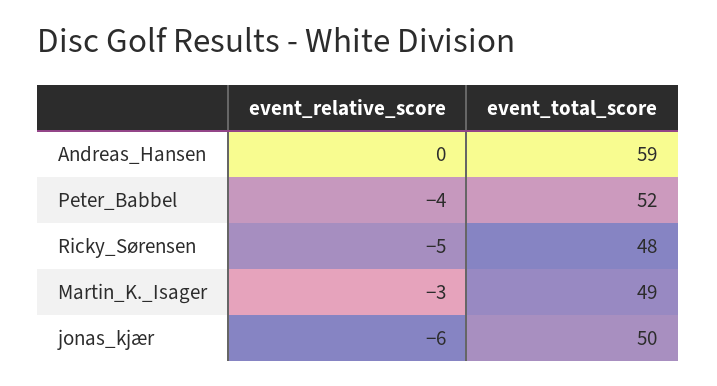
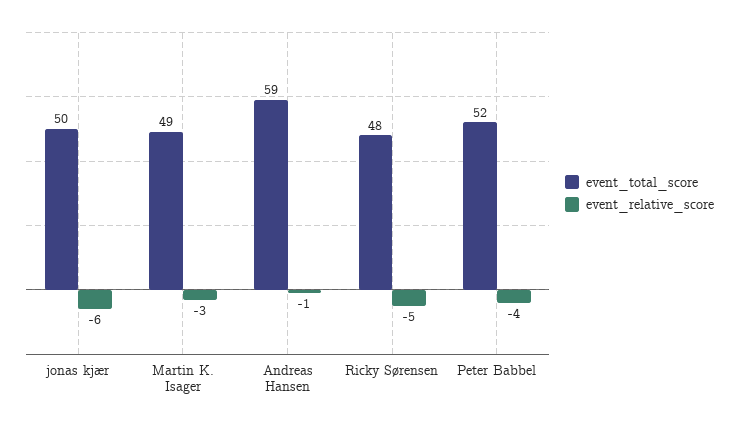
  {
    "event_relative_score": {
-     "Andreas_Hansen": 0,
+     "Andreas_Hansen": -1,
      "Peter_Babbel": -4,
      "Ricky_Sørensen": -5,
      "Martin_K._Isager": -3,
      "jonas_kjær": -6
    },
    "event_total_score": {
      "Andreas_Hansen": 59,
      "Peter_Babbel": 52,
      "Ricky_Sørensen": 48,
      "Martin_K._Isager": 49,
      "jonas_kjær": 50
    }
  }

